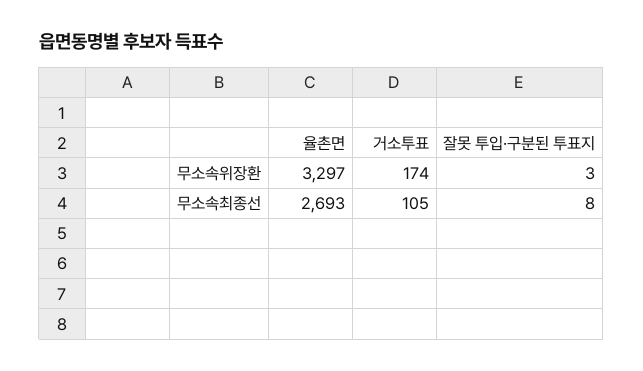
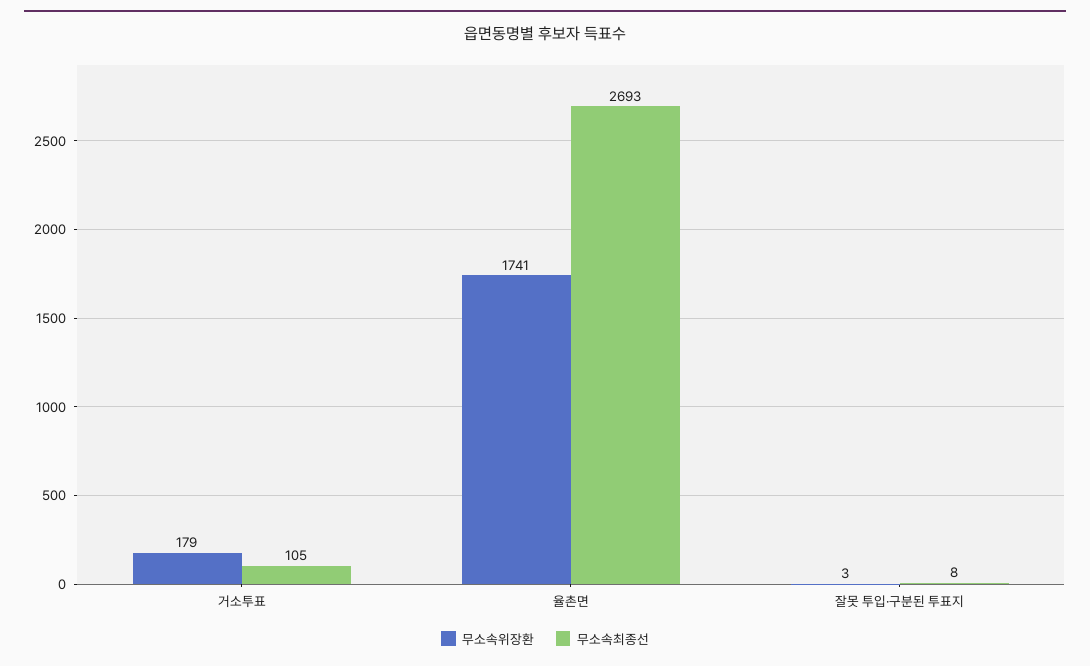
  {
    "무소속위장환": {
-     "율촌면": 3297,
+     "율촌면": 1741,
-     "거소투표": 174,
+     "거소투표": 179,
      "잘못 투입·구분된 투표지": 3
    },
    "무소속최종선": {
      "율촌면": 2693,
      "거소투표": 105,
      "잘못 투입·구분된 투표지": 8
    }
  }

